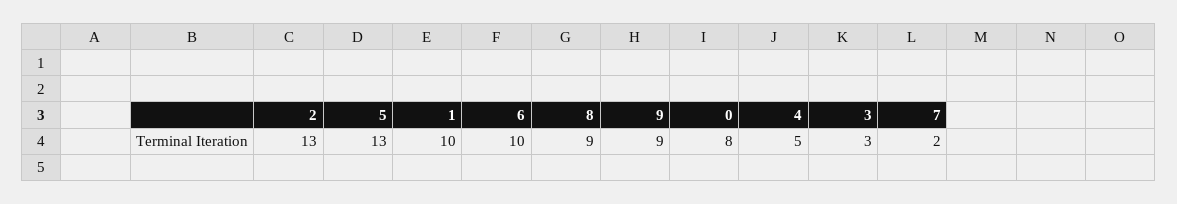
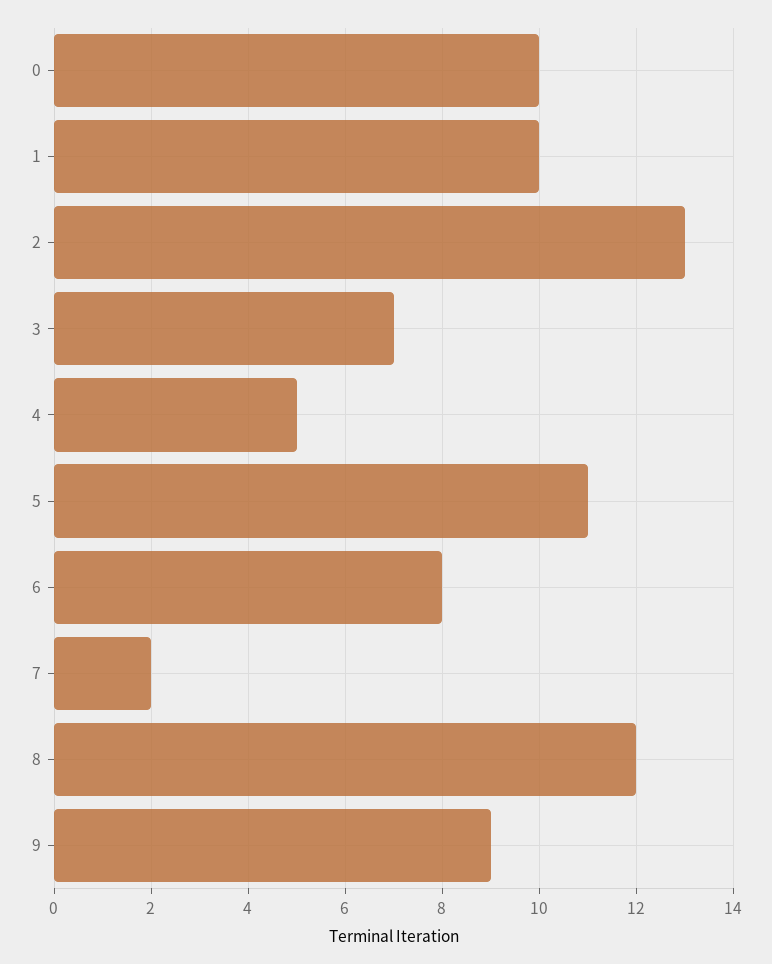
  {
    "2": 13,
-   "5": 13,
+   "5": 11,
    "1": 10,
-   "6": 10,
+   "6": 8,
-   "8": 9,
+   "8": 12,
    "9": 9,
-   "0": 8,
+   "0": 10,
    "4": 5,
-   "3": 3,
+   "3": 7,
    "7": 2
  }

